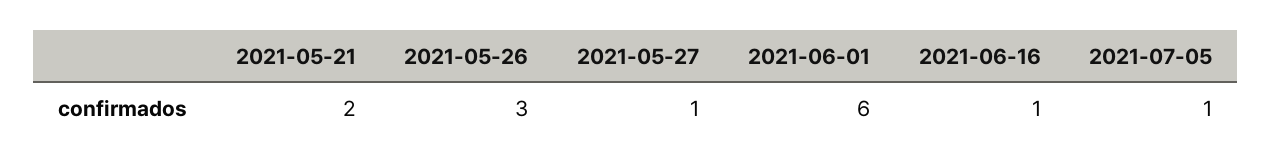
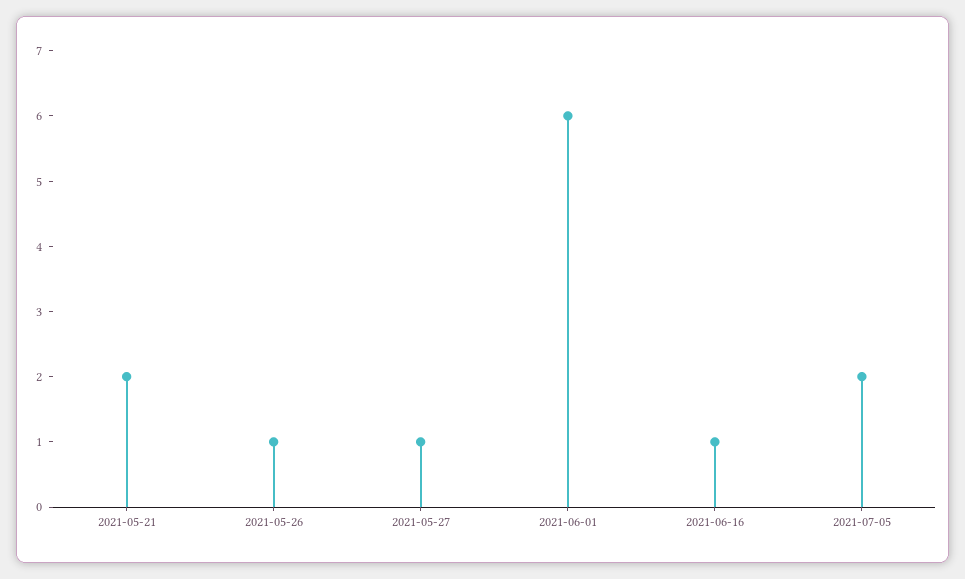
  {
    "2021-05-21": 2,
-   "2021-05-26": 3,
+   "2021-05-26": 1,
    "2021-05-27": 1,
    "2021-06-01": 6,
    "2021-06-16": 1,
-   "2021-07-05": 1
+   "2021-07-05": 2
  }

